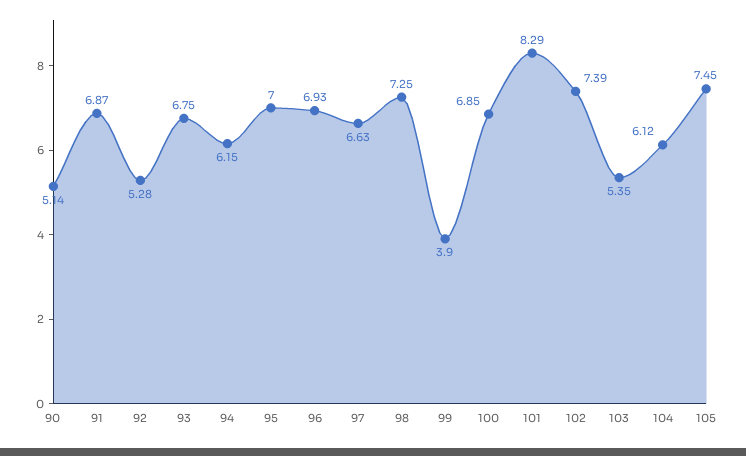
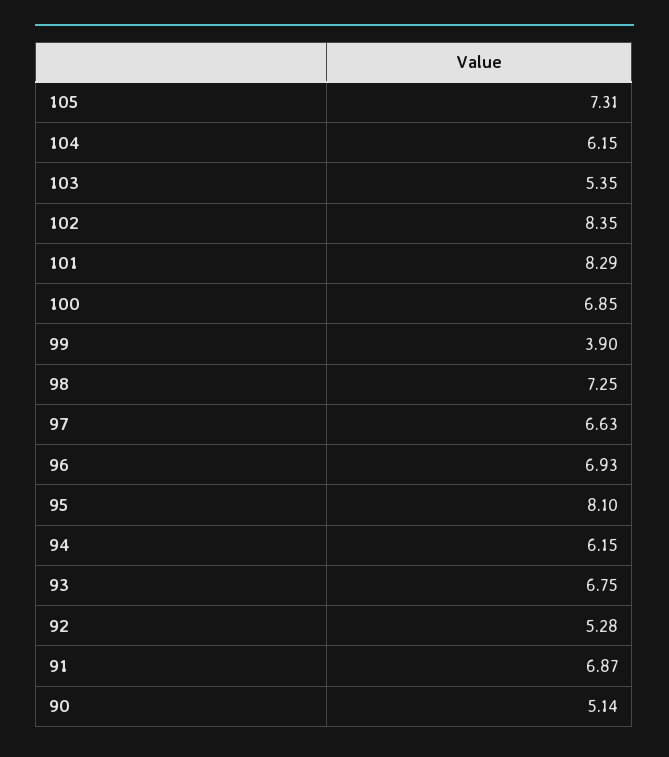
  {
    "90": 5.14,
    "91": 6.87,
    "92": 5.28,
    "93": 6.75,
    "94": 6.15,
-   "95": 7,
+   "95": 8.1,
    "96": 6.93,
    "97": 6.63,
    "98": 7.25,
    "99": 3.9,
    "100": 6.85,
    "101": 8.29,
-   "102": 7.39,
+   "102": 8.35,
    "103": 5.35,
-   "104": 6.12,
+   "104": 6.15,
-   "105": 7.45
+   "105": 7.31
  }

